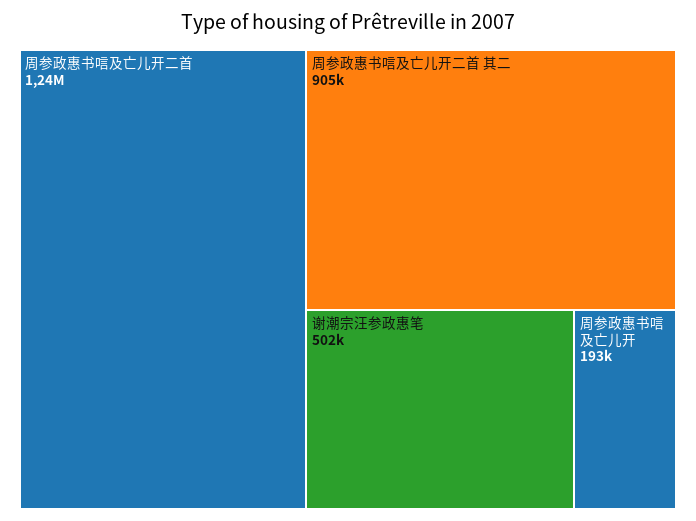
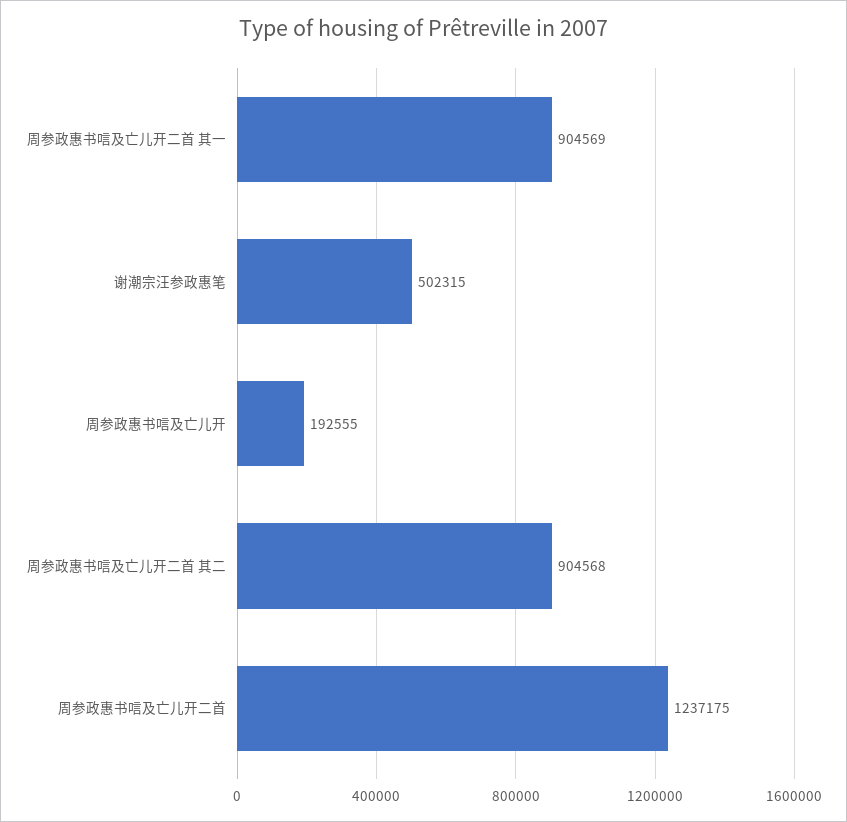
  {
    "周参政惠书唁及亡儿开二首": 1237175,
    "周参政惠书唁及亡儿开二首 其二": 904568,
    "谢潮宗汪参政惠笔": 502315,
-   "周参政惠书唁及亡儿开": 192555
+   "周参政惠书唁及亡儿开": 192555,
+   "周参政惠书唁及亡儿开二首 其一": 904569
  }

